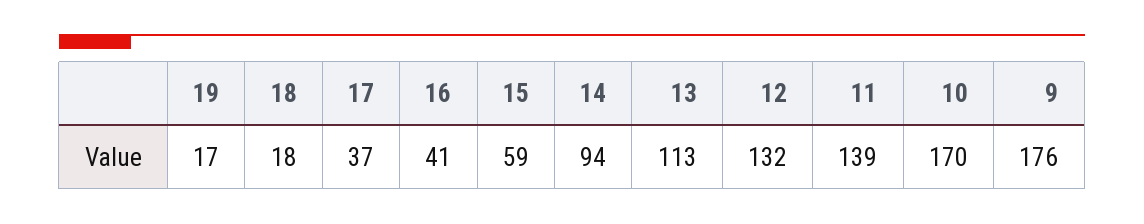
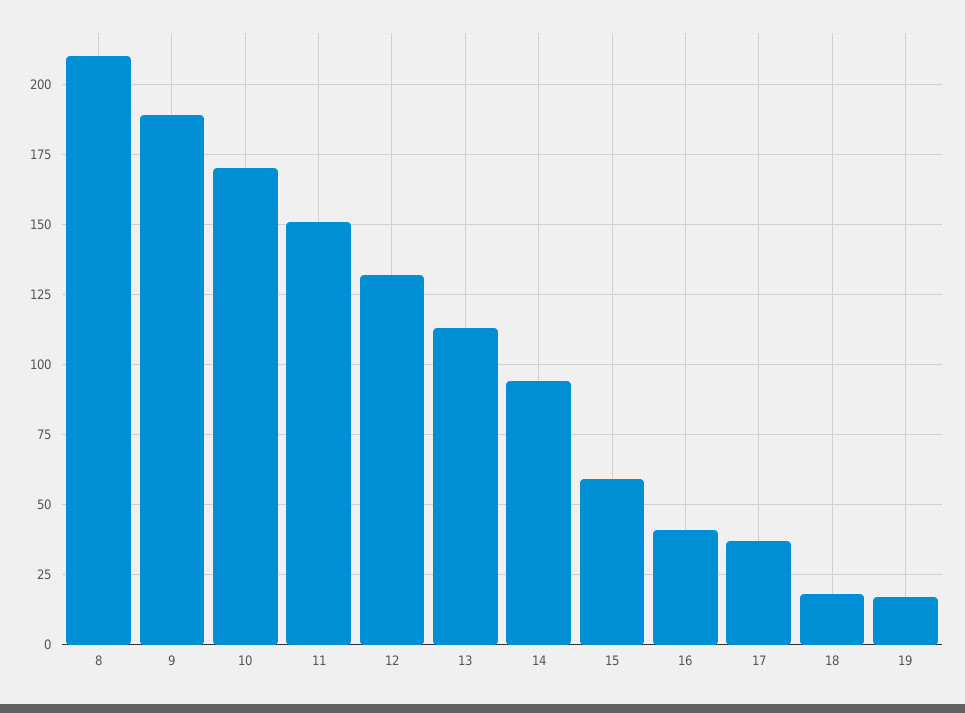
  {
    "19": 17,
    "18": 18,
    "17": 37,
    "16": 41,
    "15": 59,
    "14": 94,
    "13": 113,
    "12": 132,
-   "11": 139,
+   "11": 150,
    "10": 170,
-   "9": 176
+   "9": 190,
+   "8": 210
  }

